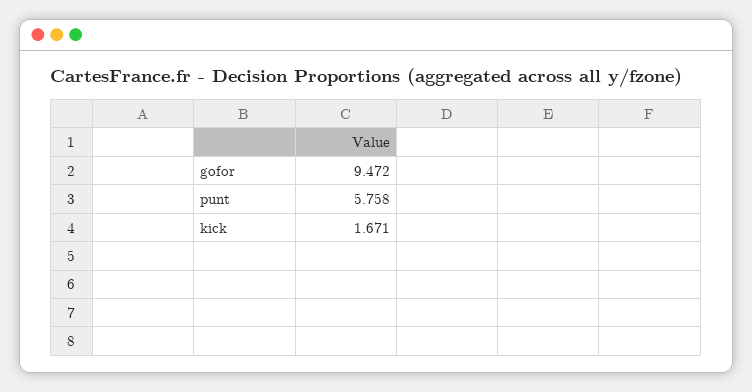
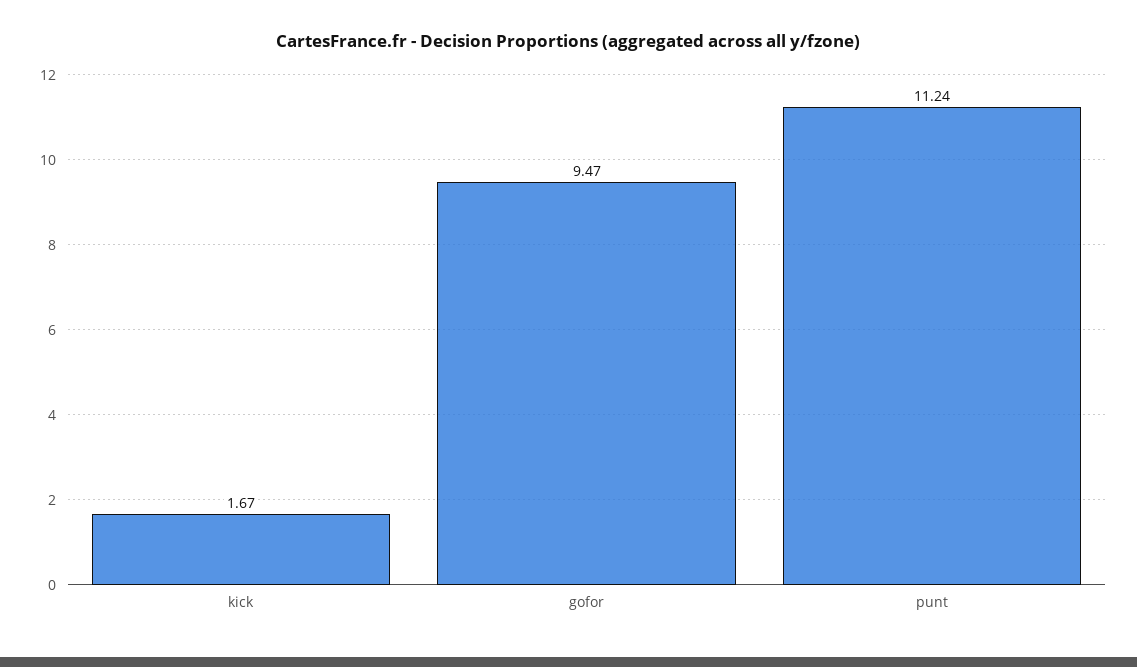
  {
    "gofor": 9.472,
-   "punt": 5.758,
+   "punt": 11.24,
    "kick": 1.671
  }

